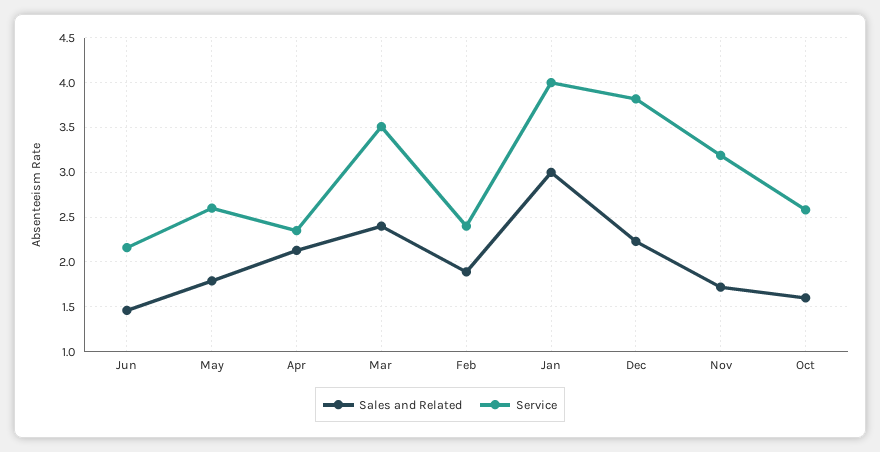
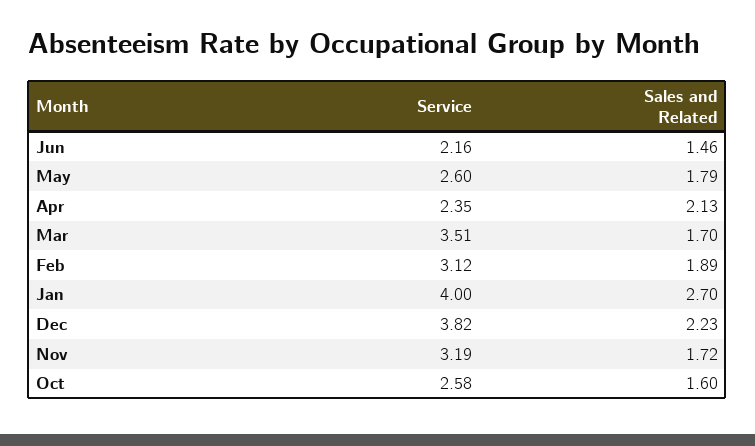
  {
    "Sales and Related": {
      "Jun": 1.46,
      "May": 1.79,
      "Apr": 2.13,
-     "Mar": 2.4,
+     "Mar": 1.7,
      "Feb": 1.89,
-     "Jan": 3,
+     "Jan": 2.7,
      "Dec": 2.23,
      "Nov": 1.72,
      "Oct": 1.6
    },
    "Service": {
      "Jun": 2.16,
      "May": 2.6,
      "Apr": 2.35,
      "Mar": 3.51,
-     "Feb": 2.4,
+     "Feb": 3.12,
      "Jan": 4,
      "Dec": 3.82,
      "Nov": 3.19,
      "Oct": 2.58
    }
  }

